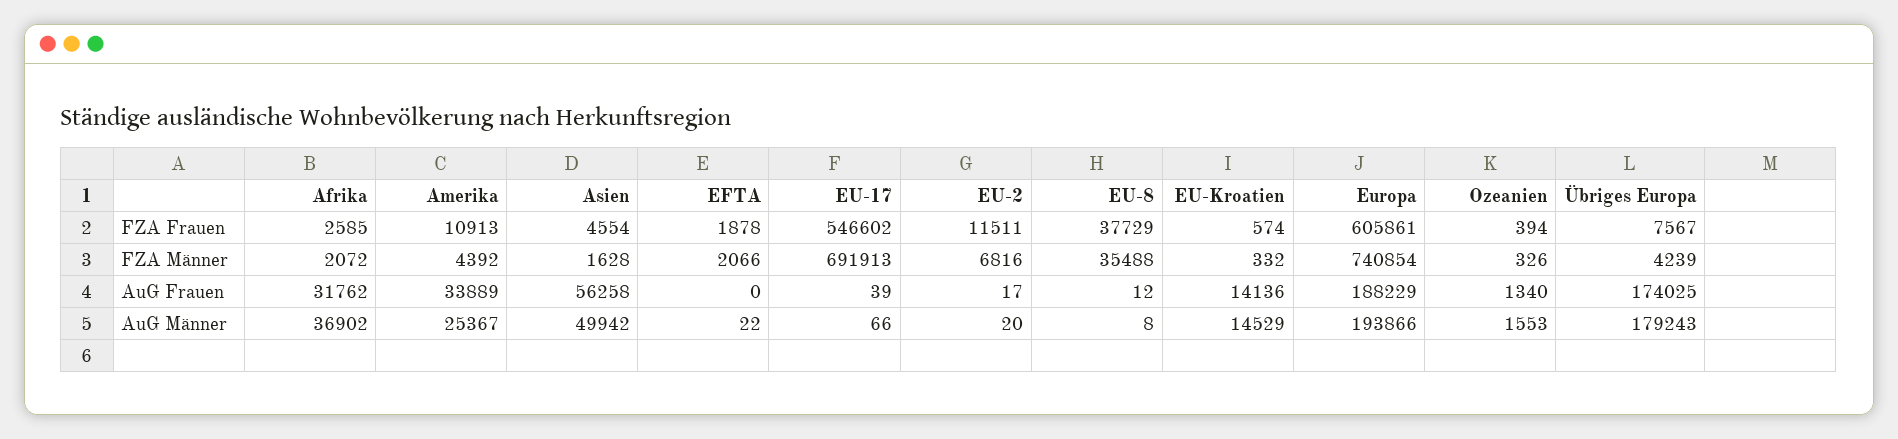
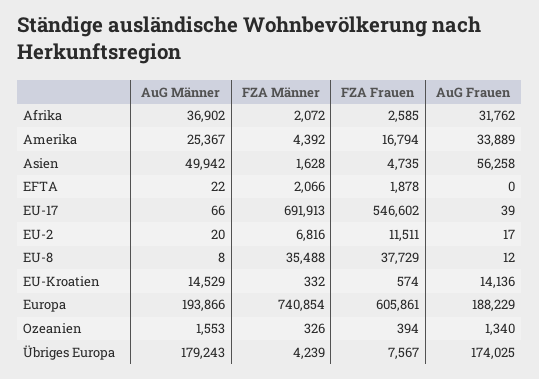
  {
    "Afrika": {
      "FZA Frauen": 2585,
      "FZA Männer": 2072,
      "AuG Frauen": 31762,
      "AuG Männer": 36902
    },
    "Amerika": {
-     "FZA Frauen": 10913,
+     "FZA Frauen": 16794,
      "FZA Männer": 4392,
      "AuG Frauen": 33889,
      "AuG Männer": 25367
    },
    "Asien": {
-     "FZA Frauen": 4554,
+     "FZA Frauen": 4735,
      "FZA Männer": 1628,
      "AuG Frauen": 56258,
      "AuG Männer": 49942
    },
    "EFTA": {
      "FZA Frauen": 1878,
      "FZA Männer": 2066,
      "AuG Frauen": 0,
      "AuG Männer": 22
    },
    "EU-17": {
      "FZA Frauen": 546602,
      "FZA Männer": 691913,
      "AuG Frauen": 39,
      "AuG Männer": 66
    },
    "EU-2": {
      "FZA Frauen": 11511,
      "FZA Männer": 6816,
      "AuG Frauen": 17,
      "AuG Männer": 20
    },
    "EU-8": {
      "FZA Frauen": 37729,
      "FZA Männer": 35488,
      "AuG Frauen": 12,
      "AuG Männer": 8
    },
    "EU-Kroatien": {
      "FZA Frauen": 574,
      "FZA Männer": 332,
      "AuG Frauen": 14136,
      "AuG Männer": 14529
    },
    "Europa": {
      "FZA Frauen": 605861,
      "FZA Männer": 740854,
      "AuG Frauen": 188229,
      "AuG Männer": 193866
    },
    "Ozeanien": {
      "FZA Frauen": 394,
      "FZA Männer": 326,
      "AuG Frauen": 1340,
      "AuG Männer": 1553
    },
    "Übriges Europa": {
      "FZA Frauen": 7567,
      "FZA Männer": 4239,
      "AuG Frauen": 174025,
      "AuG Männer": 179243
    }
  }

